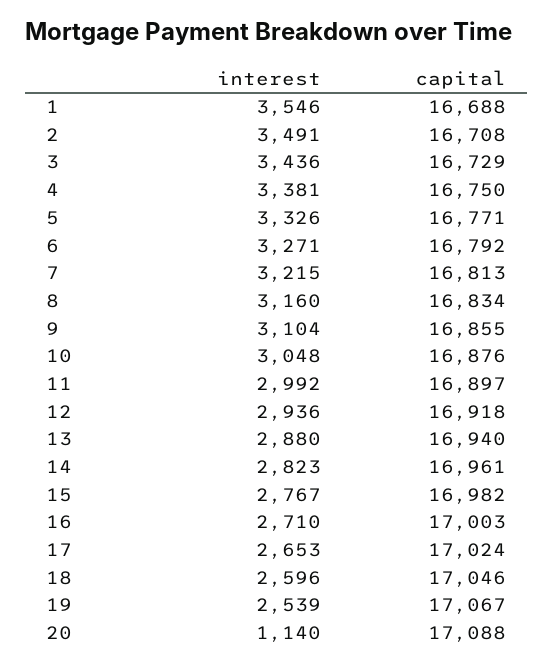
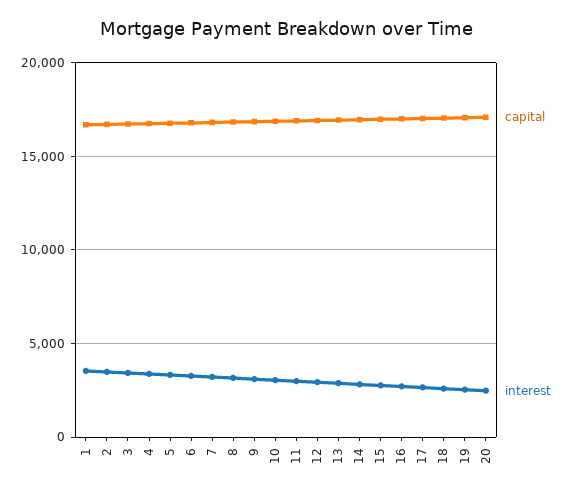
  {
    "interest": {
      "1": 3546,
      "2": 3491,
      "3": 3436,
      "4": 3381,
      "5": 3326,
      "6": 3271,
      "7": 3215,
      "8": 3160,
      "9": 3104,
      "10": 3048,
      "11": 2992,
      "12": 2936,
      "13": 2880,
      "14": 2823,
      "15": 2767,
      "16": 2710,
      "17": 2653,
      "18": 2596,
      "19": 2539,
-     "20": 1140
+     "20": 2500
    },
    "capital": {
      "1": 16688,
      "2": 16708,
      "3": 16729,
      "4": 16750,
      "5": 16771,
      "6": 16792,
      "7": 16813,
      "8": 16834,
      "9": 16855,
      "10": 16876,
      "11": 16897,
      "12": 16918,
      "13": 16940,
      "14": 16961,
      "15": 16982,
      "16": 17003,
      "17": 17024,
      "18": 17046,
      "19": 17067,
      "20": 17088
    }
  }

